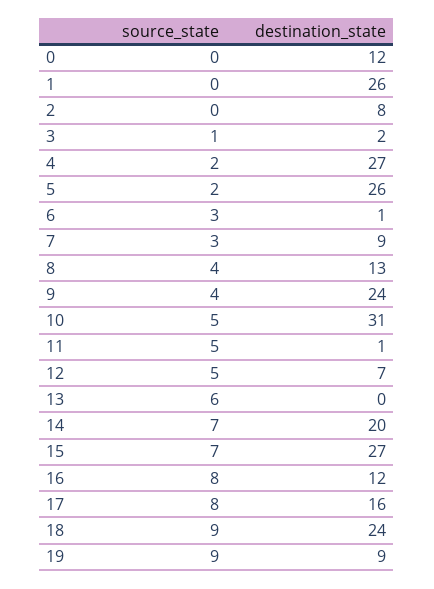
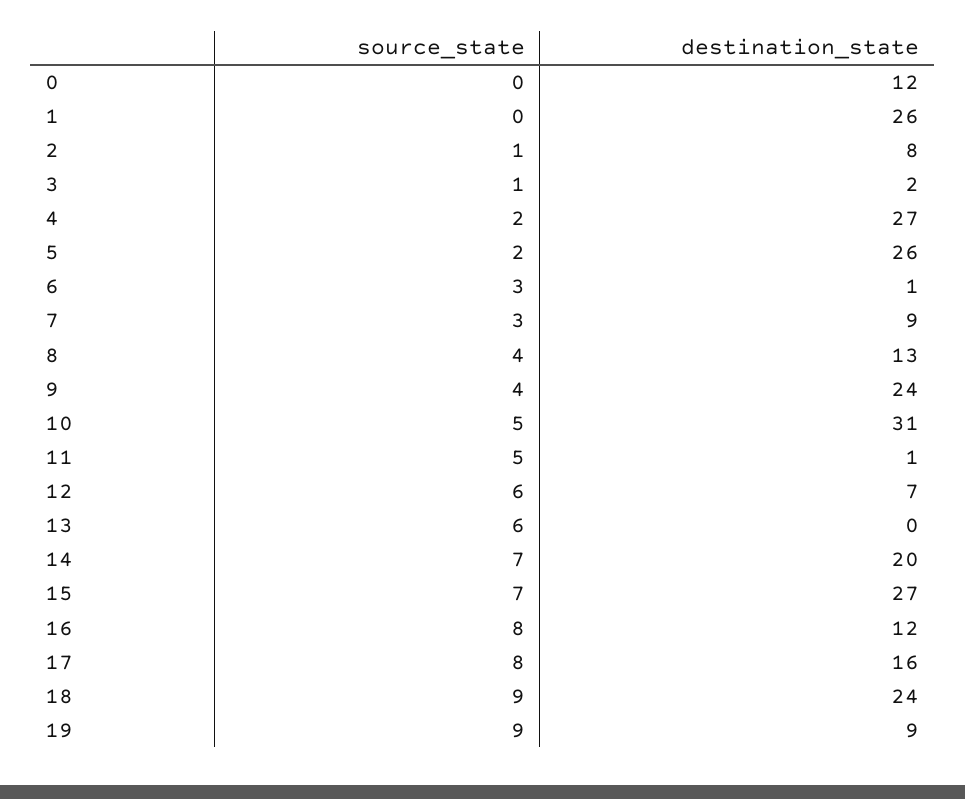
  {
    "source_state": {
      "0": 0,
      "1": 0,
-     "2": 0,
+     "2": 1,
      "3": 1,
      "4": 2,
      "5": 2,
      "6": 3,
      "7": 3,
      "8": 4,
      "9": 4,
      "10": 5,
      "11": 5,
-     "12": 5,
+     "12": 6,
      "13": 6,
      "14": 7,
      "15": 7,
      "16": 8,
      "17": 8,
      "18": 9,
      "19": 9
    },
    "destination_state": {
      "0": 12,
      "1": 26,
      "2": 8,
      "3": 2,
      "4": 27,
      "5": 26,
      "6": 1,
      "7": 9,
      "8": 13,
      "9": 24,
      "10": 31,
      "11": 1,
      "12": 7,
      "13": 0,
      "14": 20,
      "15": 27,
      "16": 12,
      "17": 16,
      "18": 24,
      "19": 9
    }
  }

